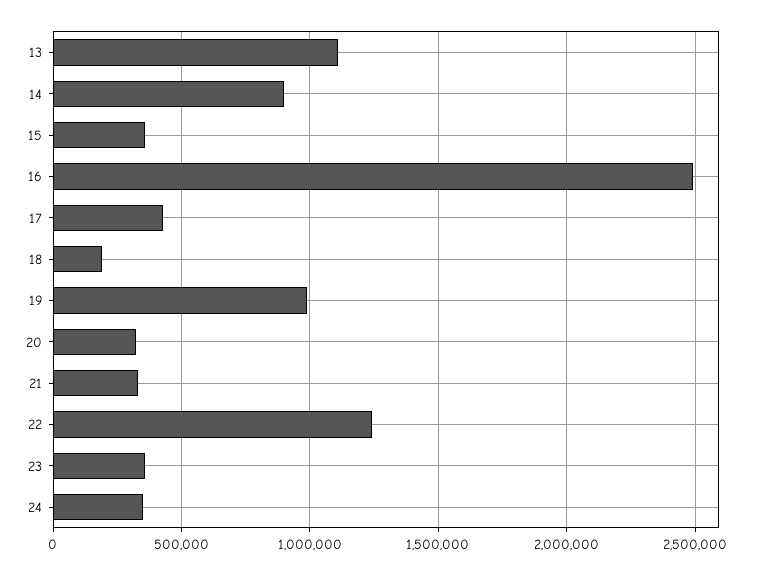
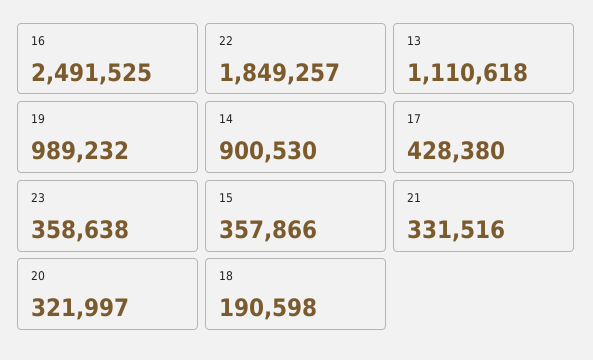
  {
    "13": 1110618,
    "14": 900530,
    "15": 357866,
    "16": 2491525,
    "17": 428380,
    "18": 190598,
    "19": 989232,
    "20": 321997,
    "21": 331516,
-   "22": 1250000,
+   "22": 1849257,
-   "23": 358638,
+   "23": 358638
-   "24": 350000
  }

